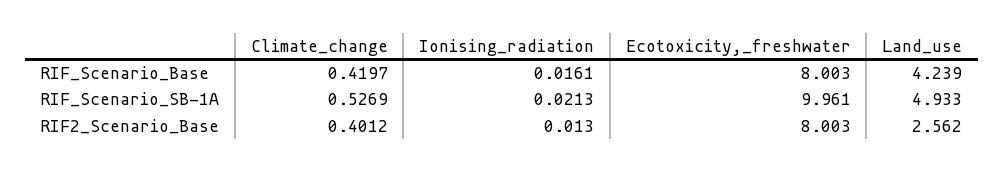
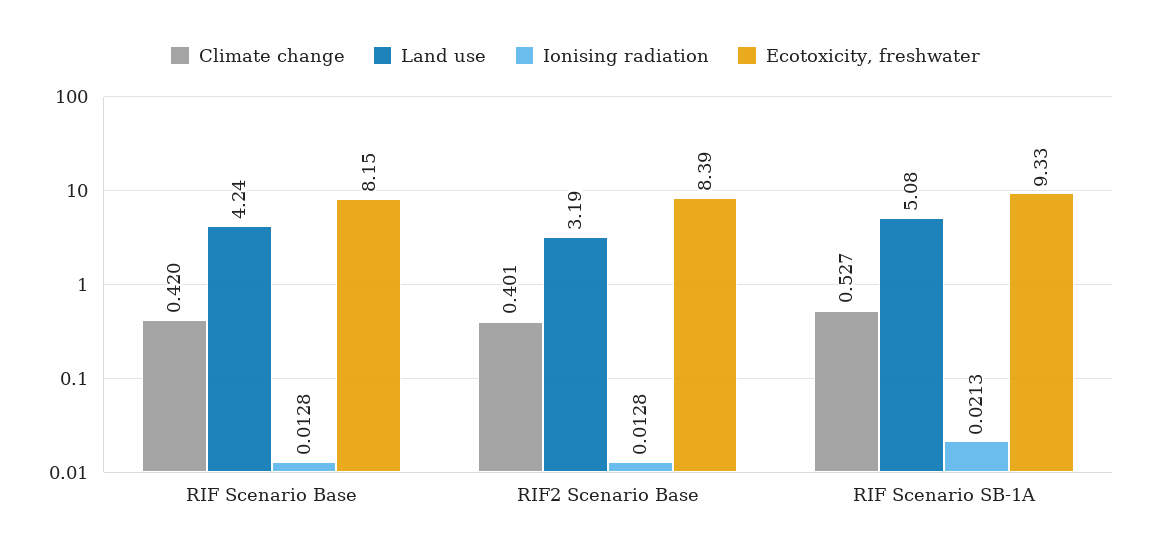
  {
    "Climate_change": {
      "RIF_Scenario_Base": 0.4197,
      "RIF_Scenario_SB-1A": 0.5269,
      "RIF2_Scenario_Base": 0.4012
    },
    "Ionising_radiation": {
-     "RIF_Scenario_Base": 0.0161,
+     "RIF_Scenario_Base": 0.0128,
      "RIF_Scenario_SB-1A": 0.0213,
-     "RIF2_Scenario_Base": 0.013
+     "RIF2_Scenario_Base": 0.0128
    },
    "Ecotoxicity,_freshwater": {
-     "RIF_Scenario_Base": 8.003,
+     "RIF_Scenario_Base": 8.15,
-     "RIF_Scenario_SB-1A": 9.961,
+     "RIF_Scenario_SB-1A": 9.33,
-     "RIF2_Scenario_Base": 8.003
+     "RIF2_Scenario_Base": 8.39
    },
    "Land_use": {
      "RIF_Scenario_Base": 4.239,
-     "RIF_Scenario_SB-1A": 4.933,
+     "RIF_Scenario_SB-1A": 5.08,
-     "RIF2_Scenario_Base": 2.562
+     "RIF2_Scenario_Base": 3.19
    }
  }

